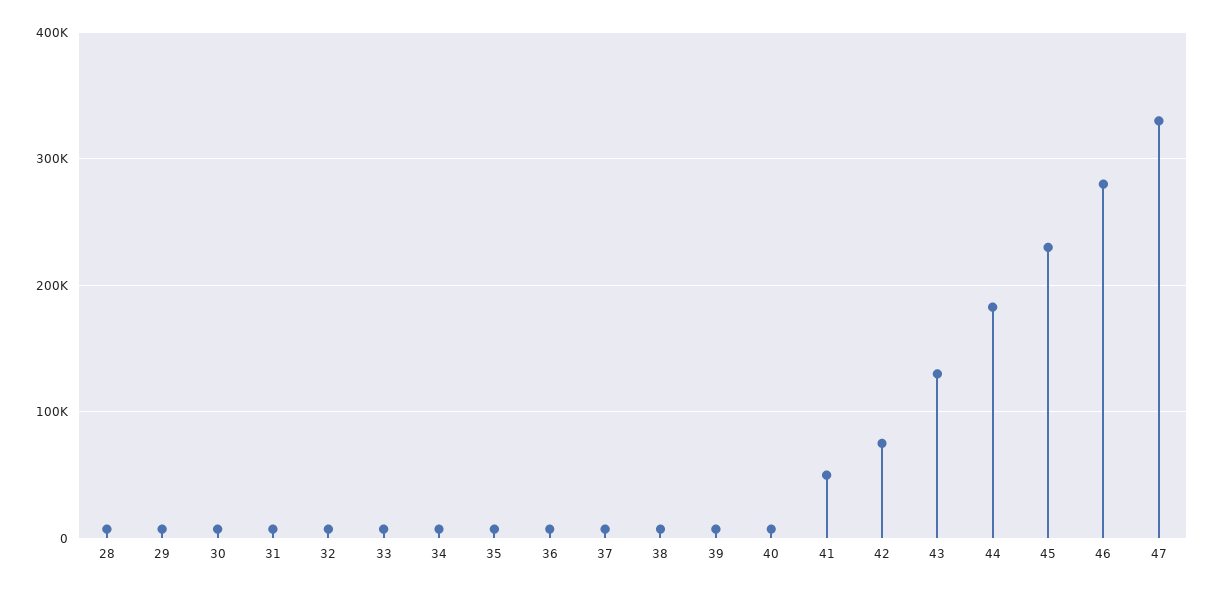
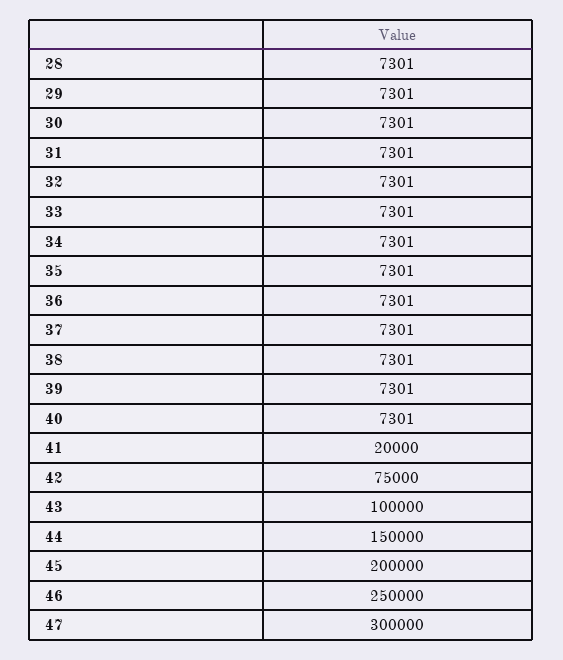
  {
    "28": 7301,
    "29": 7301,
    "30": 7301,
    "31": 7301,
    "32": 7301,
    "33": 7301,
    "34": 7301,
    "35": 7301,
    "36": 7301,
    "37": 7301,
    "38": 7301,
    "39": 7301,
    "40": 7301,
-   "41": 50000,
+   "41": 20000,
    "42": 75000,
-   "43": 130000,
+   "43": 100000,
-   "44": 180000,
+   "44": 150000,
-   "45": 230000,
+   "45": 200000,
-   "46": 280000,
+   "46": 250000,
-   "47": 330000
+   "47": 300000
  }

